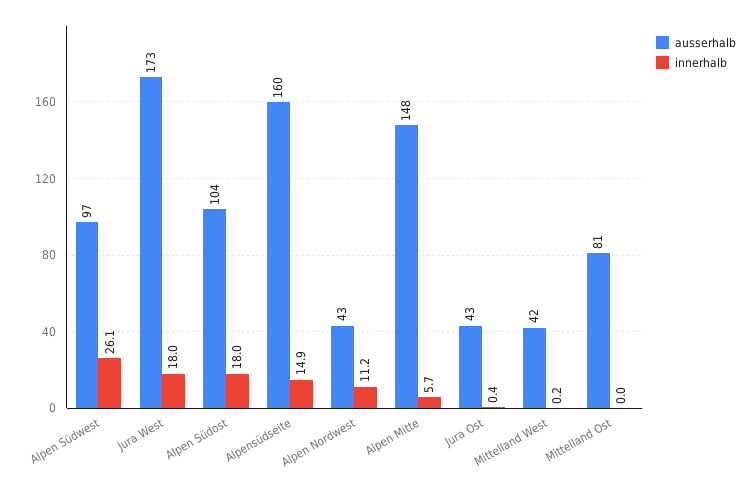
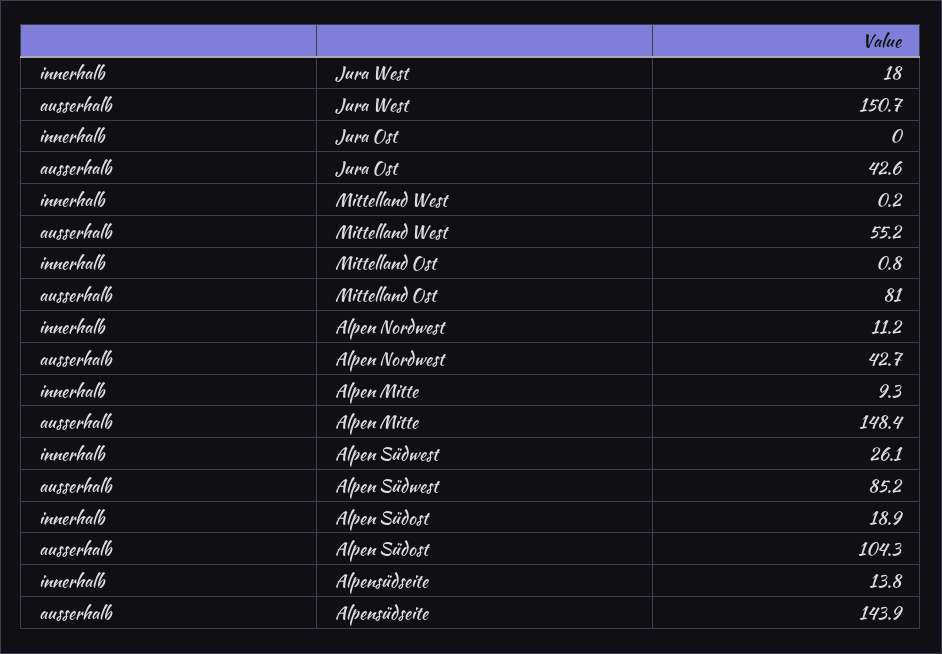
  {
    "ausserhalb": {
-     "Alpen Südwest": 97,
+     "Alpen Südwest": 85.2,
-     "Jura West": 173,
+     "Jura West": 150.7,
      "Alpen Südost": 104.3,
-     "Alpensüdseite": 160,
+     "Alpensüdseite": 143.9,
      "Alpen Nordwest": 42.7,
      "Alpen Mitte": 148.4,
      "Jura Ost": 42.6,
-     "Mittelland West": 42,
+     "Mittelland West": 55.2,
      "Mittelland Ost": 81
    },
    "innerhalb": {
      "Alpen Südwest": 26.1,
      "Jura West": 18,
-     "Alpen Südost": 18,
+     "Alpen Südost": 18.9,
-     "Alpensüdseite": 14.9,
+     "Alpensüdseite": 13.8,
      "Alpen Nordwest": 11.2,
-     "Alpen Mitte": 5.7,
+     "Alpen Mitte": 9.3,
-     "Jura Ost": 0.4,
+     "Jura Ost": 0,
      "Mittelland West": 0.2,
-     "Mittelland Ost": 0
+     "Mittelland Ost": 0.8
    }
  }

